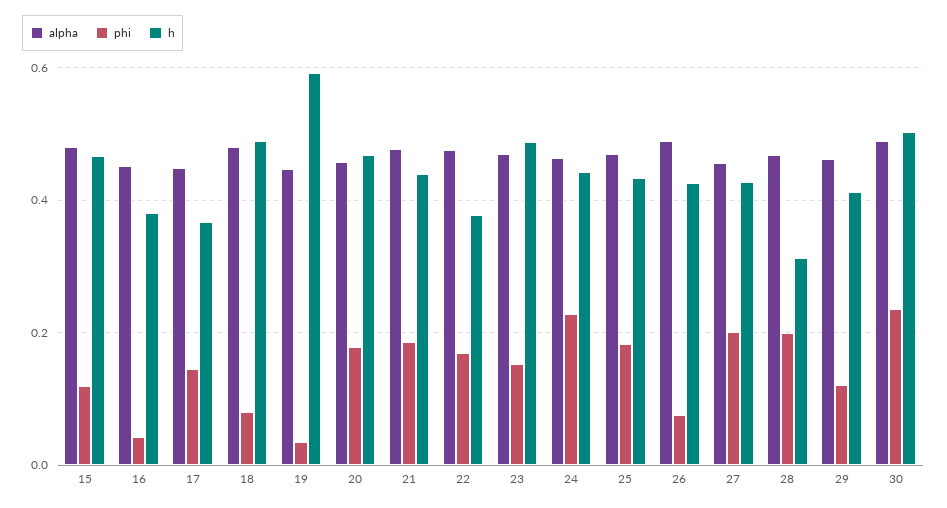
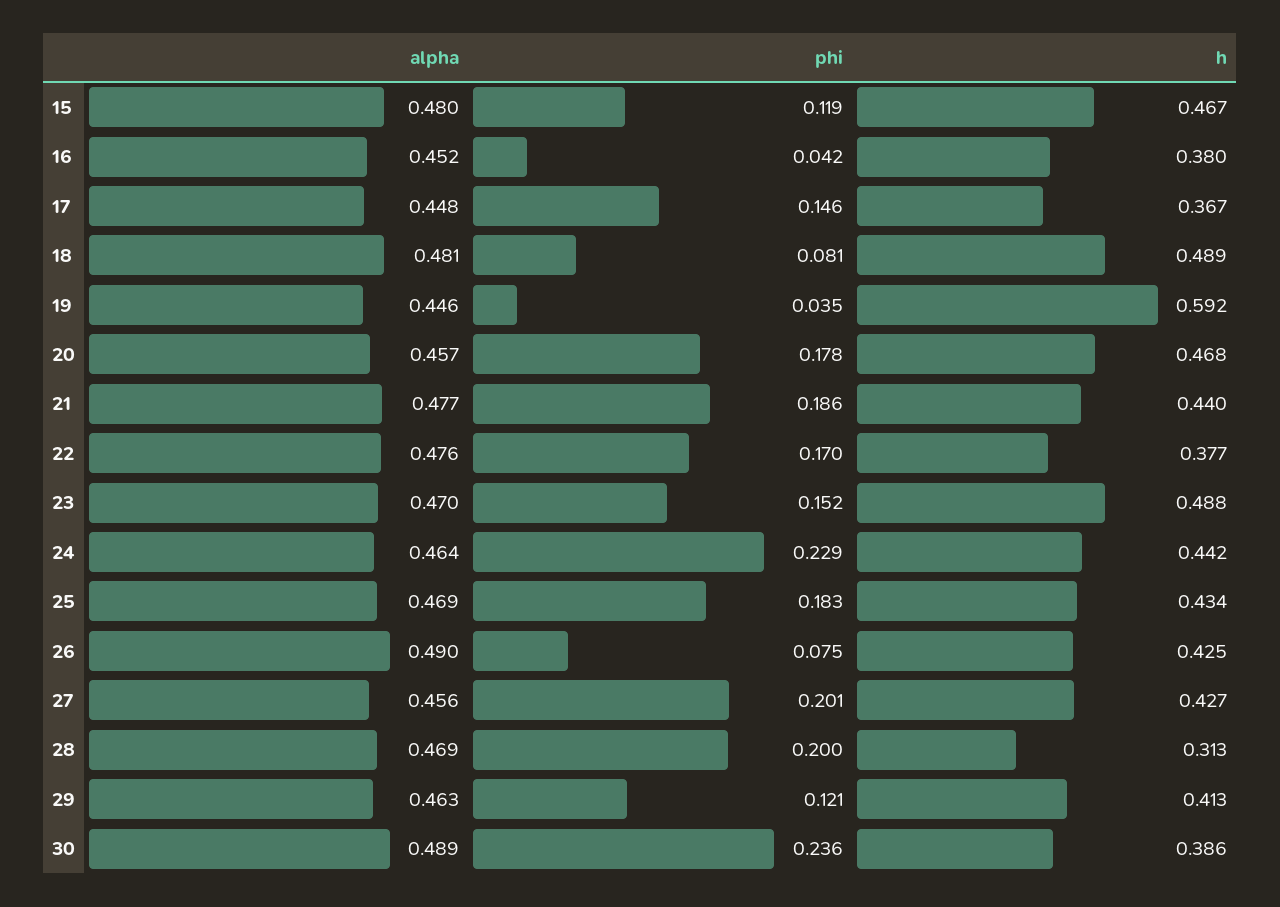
  {
    "alpha": {
      "15": 0.48,
      "16": 0.452,
      "17": 0.448,
      "18": 0.481,
      "19": 0.446,
      "20": 0.457,
      "21": 0.477,
      "22": 0.476,
      "23": 0.47,
      "24": 0.464,
      "25": 0.469,
      "26": 0.49,
      "27": 0.456,
      "28": 0.469,
      "29": 0.463,
      "30": 0.489
    },
    "phi": {
      "15": 0.119,
      "16": 0.042,
      "17": 0.146,
      "18": 0.081,
      "19": 0.035,
      "20": 0.178,
      "21": 0.186,
      "22": 0.17,
      "23": 0.152,
      "24": 0.229,
      "25": 0.183,
      "26": 0.075,
      "27": 0.201,
      "28": 0.2,
      "29": 0.121,
      "30": 0.236
    },
    "h": {
      "15": 0.467,
      "16": 0.38,
      "17": 0.367,
      "18": 0.489,
      "19": 0.592,
      "20": 0.468,
      "21": 0.44,
      "22": 0.377,
      "23": 0.488,
      "24": 0.442,
      "25": 0.434,
      "26": 0.425,
      "27": 0.427,
      "28": 0.313,
      "29": 0.413,
-     "30": 0.5
+     "30": 0.386
    }
  }

